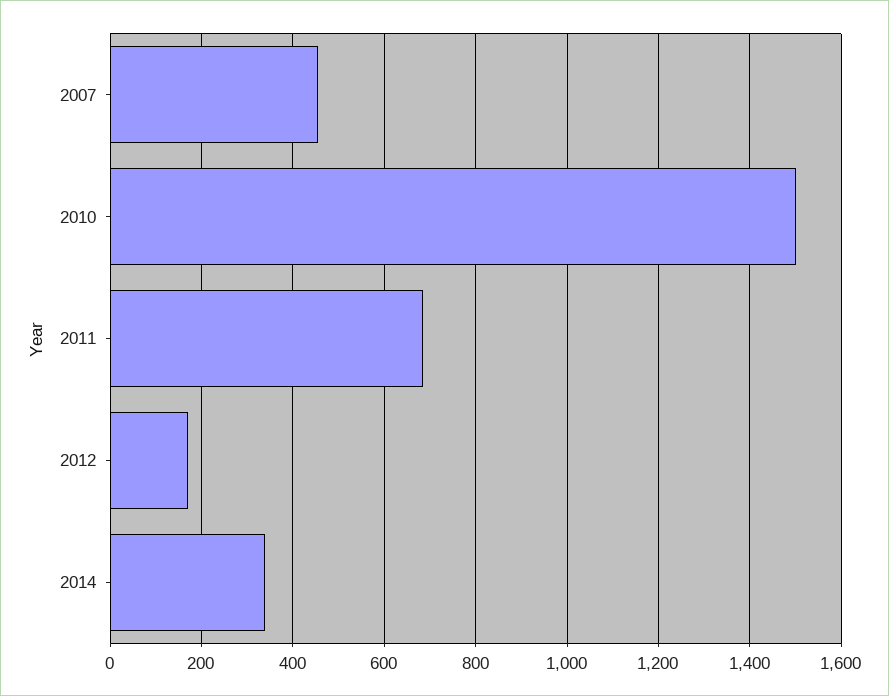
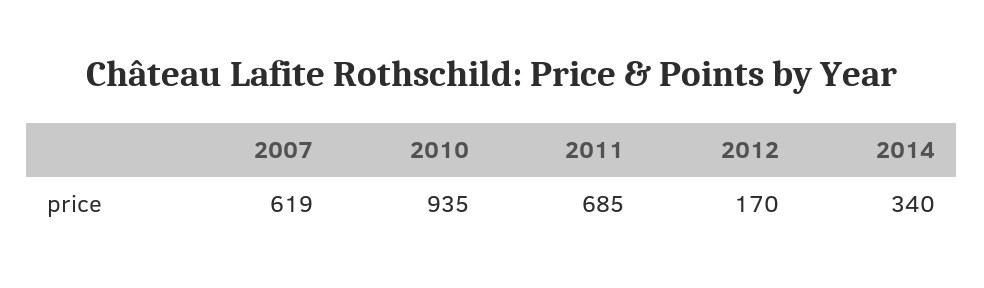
  {
-   "2007": 460,
+   "2007": 619,
-   "2010": 1500,
+   "2010": 935,
    "2011": 685,
    "2012": 170,
    "2014": 340
  }

